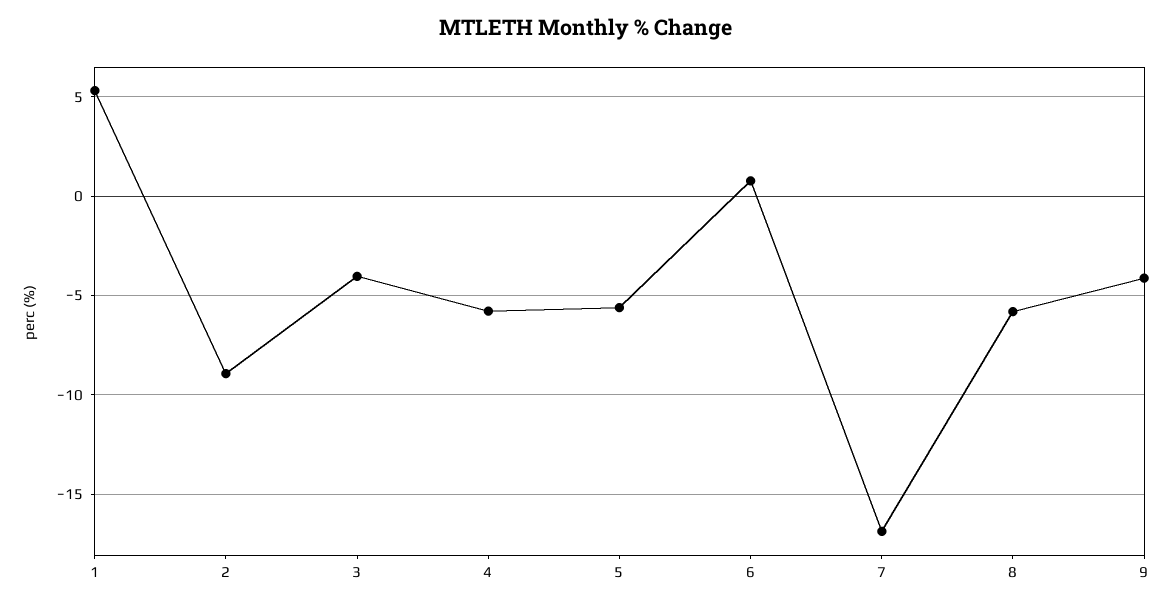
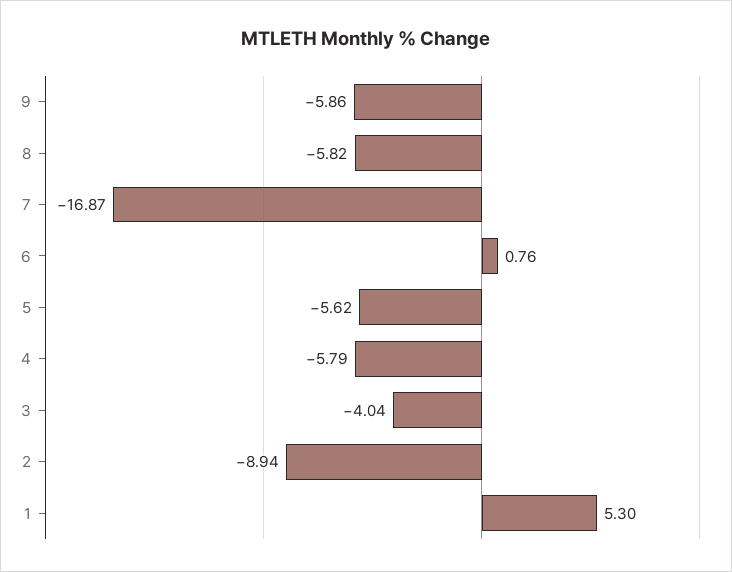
  {
    "1": 5.3,
    "2": -8.94,
    "3": -4.04,
    "4": -5.79,
    "5": -5.62,
    "6": 0.76,
    "7": -16.87,
    "8": -5.82,
-   "9": -4
+   "9": -5.86
  }

